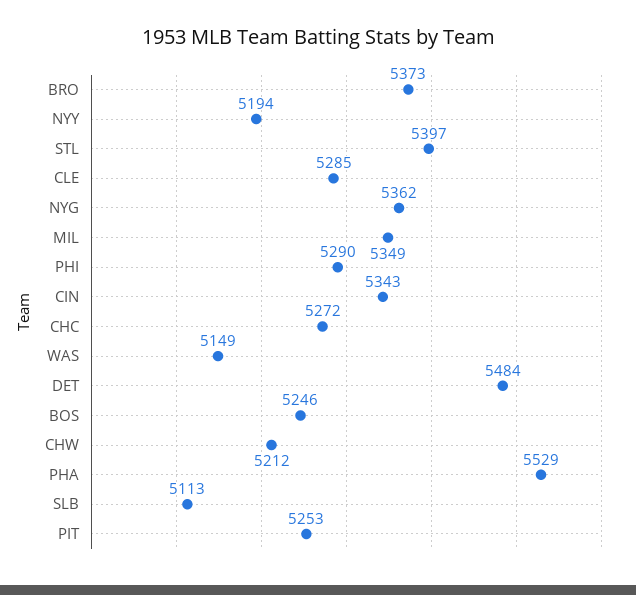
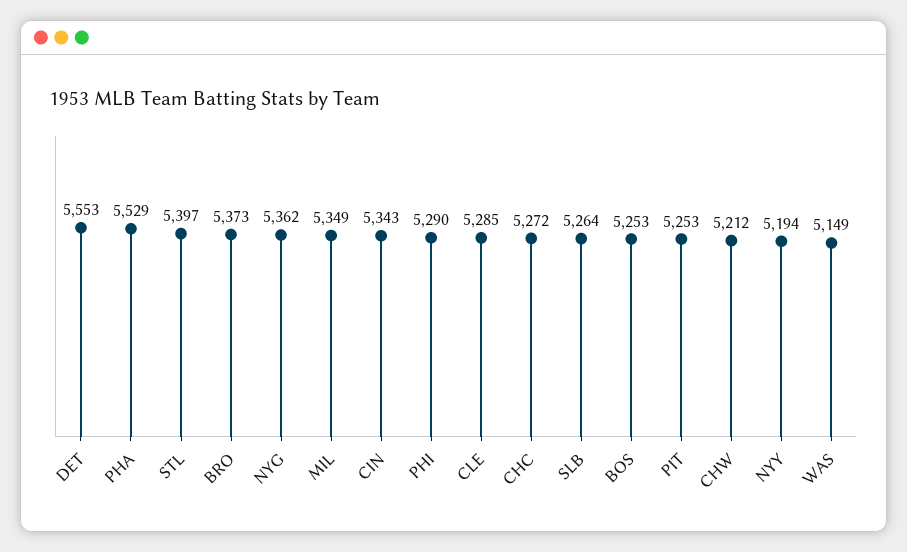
  {
    "BRO": 5373,
    "NYY": 5194,
    "STL": 5397,
    "CLE": 5285,
    "NYG": 5362,
    "MIL": 5349,
    "PHI": 5290,
    "CIN": 5343,
    "CHC": 5272,
    "WAS": 5149,
-   "DET": 5484,
+   "DET": 5553,
-   "BOS": 5246,
+   "BOS": 5253,
    "CHW": 5212,
    "PHA": 5529,
-   "SLB": 5113,
+   "SLB": 5264,
    "PIT": 5253
  }

